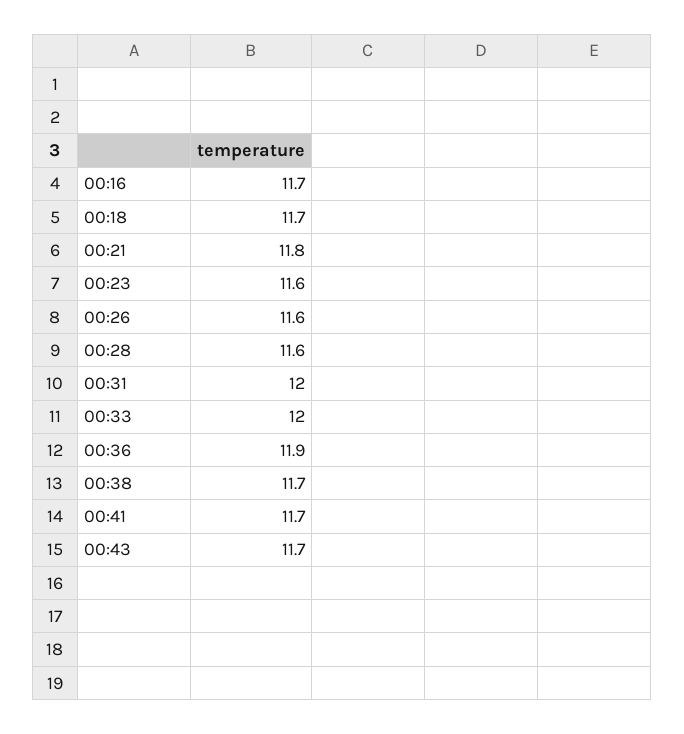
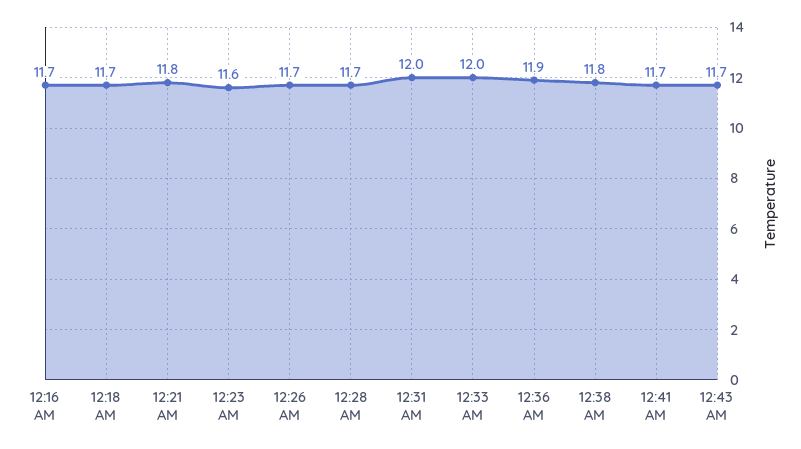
  {
    "00:16": 11.7,
    "00:18": 11.7,
    "00:21": 11.8,
    "00:23": 11.6,
-   "00:26": 11.6,
+   "00:26": 11.7,
-   "00:28": 11.6,
+   "00:28": 11.7,
    "00:31": 12,
    "00:33": 12,
    "00:36": 11.9,
-   "00:38": 11.7,
+   "00:38": 11.8,
    "00:41": 11.7,
    "00:43": 11.7
  }

